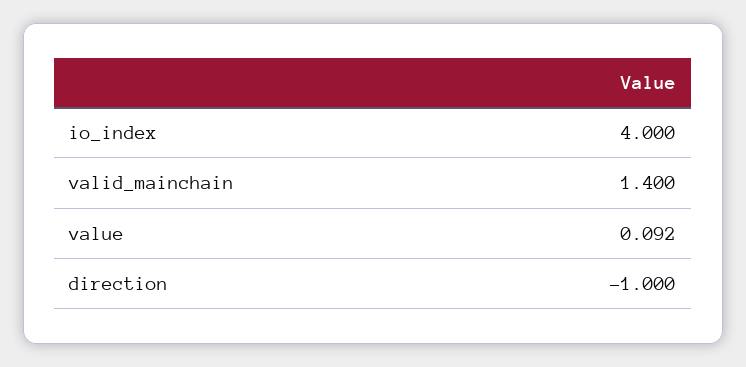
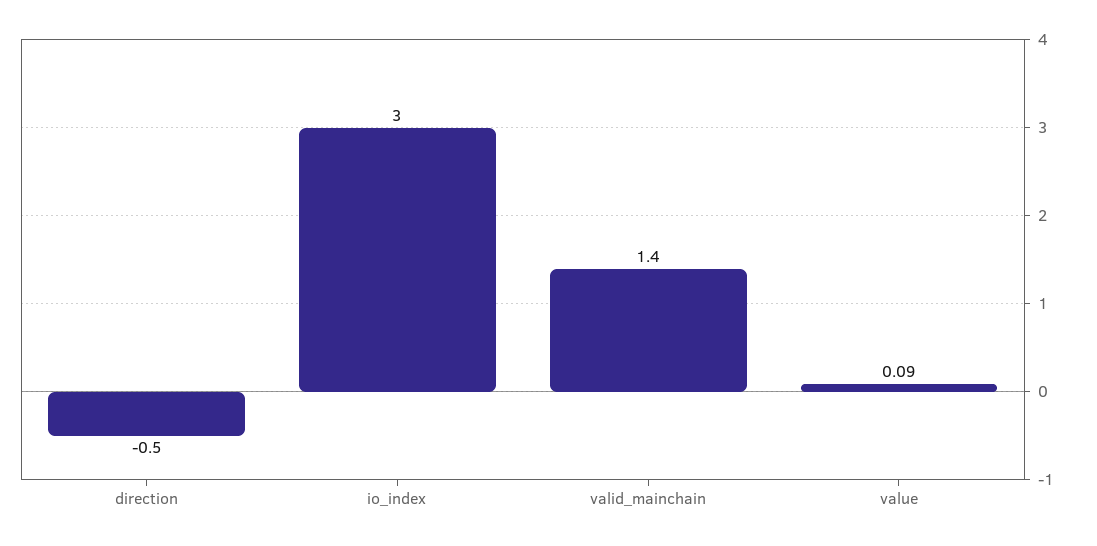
  {
-   "io_index": 4,
+   "io_index": 3,
    "valid_mainchain": 1.4,
    "value": 0.092,
-   "direction": -1
+   "direction": -0.5
  }

